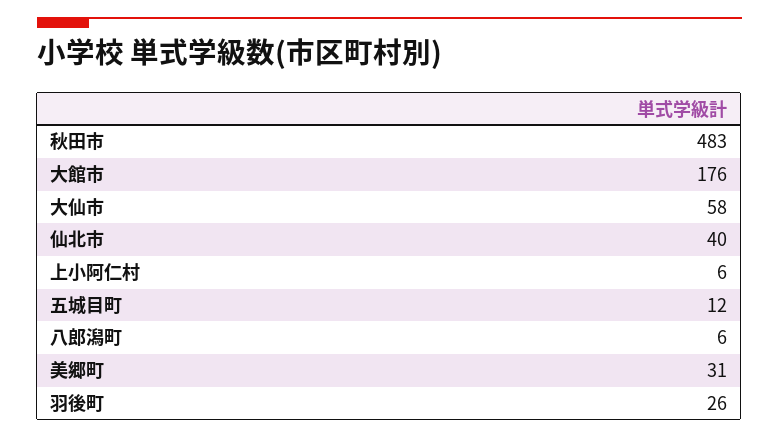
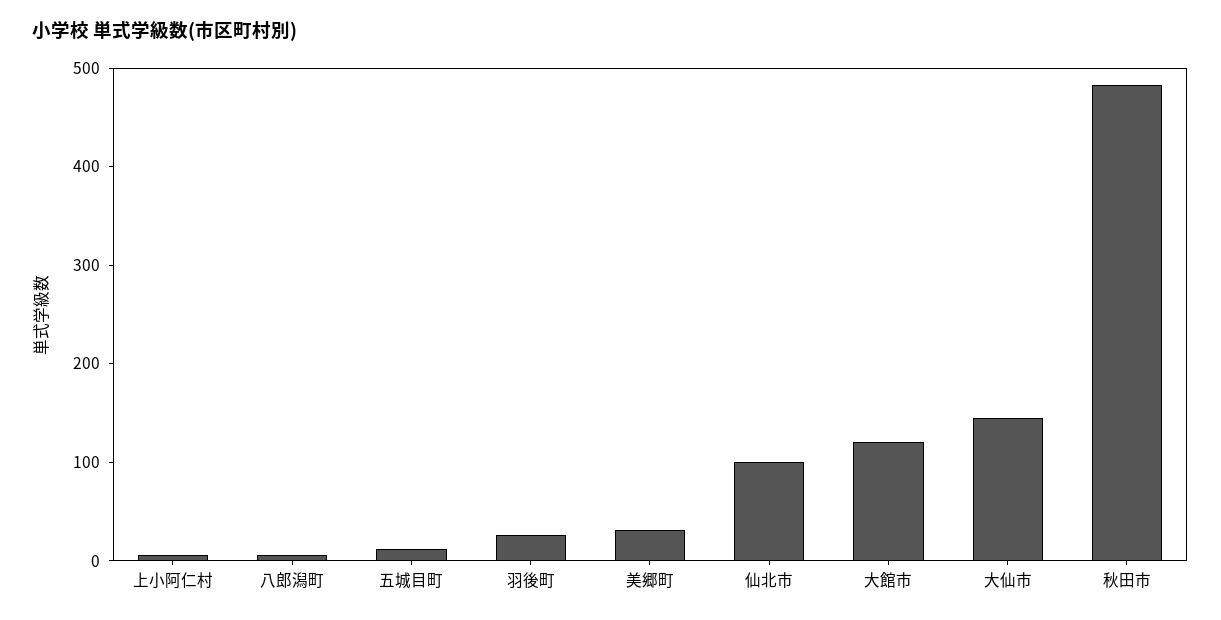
  {
    "秋田市": 483,
-   "大館市": 176,
+   "大館市": 120,
-   "大仙市": 58,
+   "大仙市": 140,
-   "仙北市": 40,
+   "仙北市": 100,
    "上小阿仁村": 6,
    "五城目町": 12,
    "八郎潟町": 6,
    "美郷町": 31,
    "羽後町": 26
  }

